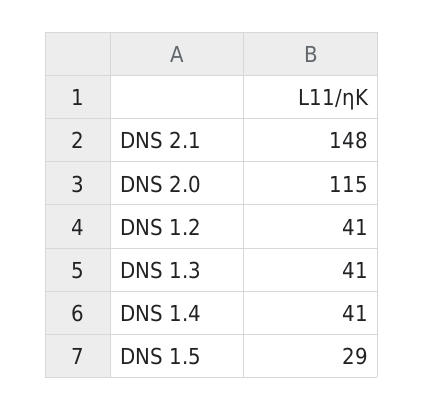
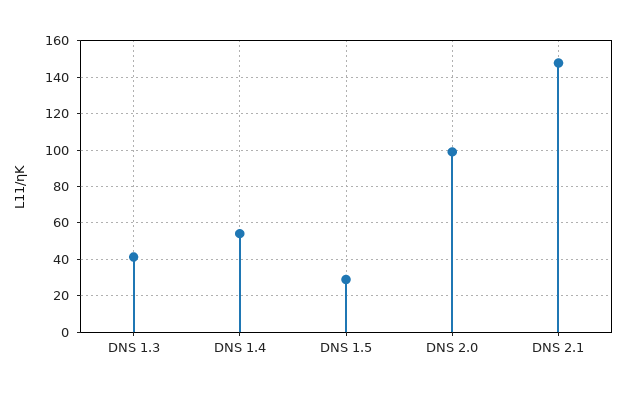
  {
    "DNS 2.1": 148,
-   "DNS 2.0": 115,
+   "DNS 2.0": 100,
-   "DNS 1.2": 41,
    "DNS 1.3": 41,
-   "DNS 1.4": 41,
+   "DNS 1.4": 55,
    "DNS 1.5": 29
  }

